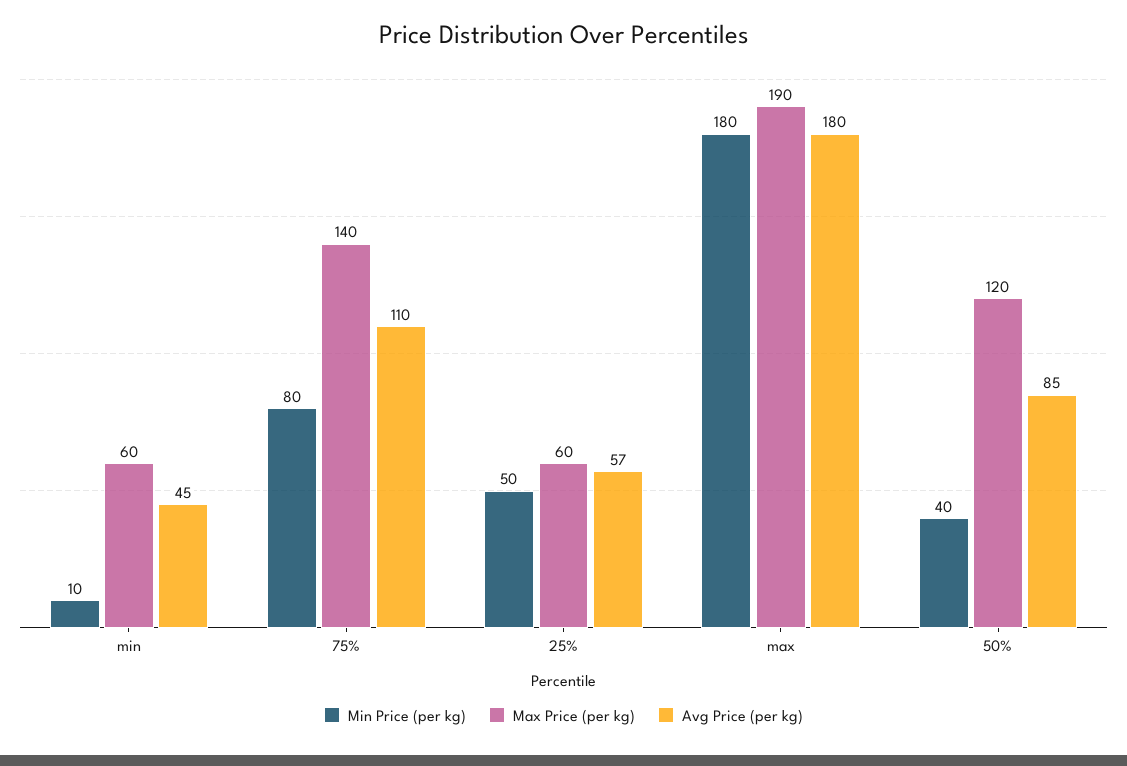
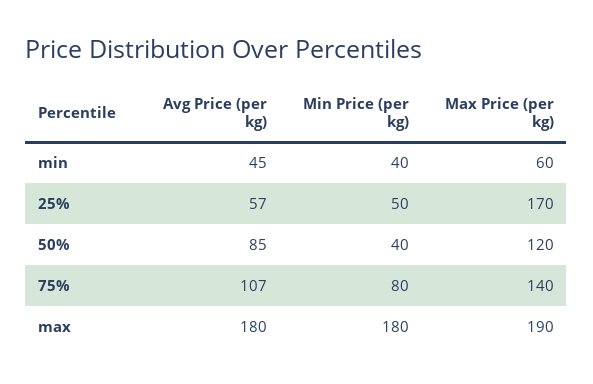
  {
    "Min Price (per kg)": {
-     "min": 10,
+     "min": 40,
      "75%": 80,
      "25%": 50,
      "max": 180,
      "50%": 40
    },
    "Max Price (per kg)": {
      "min": 60,
      "75%": 140,
-     "25%": 60,
+     "25%": 170,
      "max": 190,
      "50%": 120
    },
    "Avg Price (per kg)": {
      "min": 45,
-     "75%": 110,
+     "75%": 107,
      "25%": 57,
      "max": 180,
      "50%": 85
    }
  }

